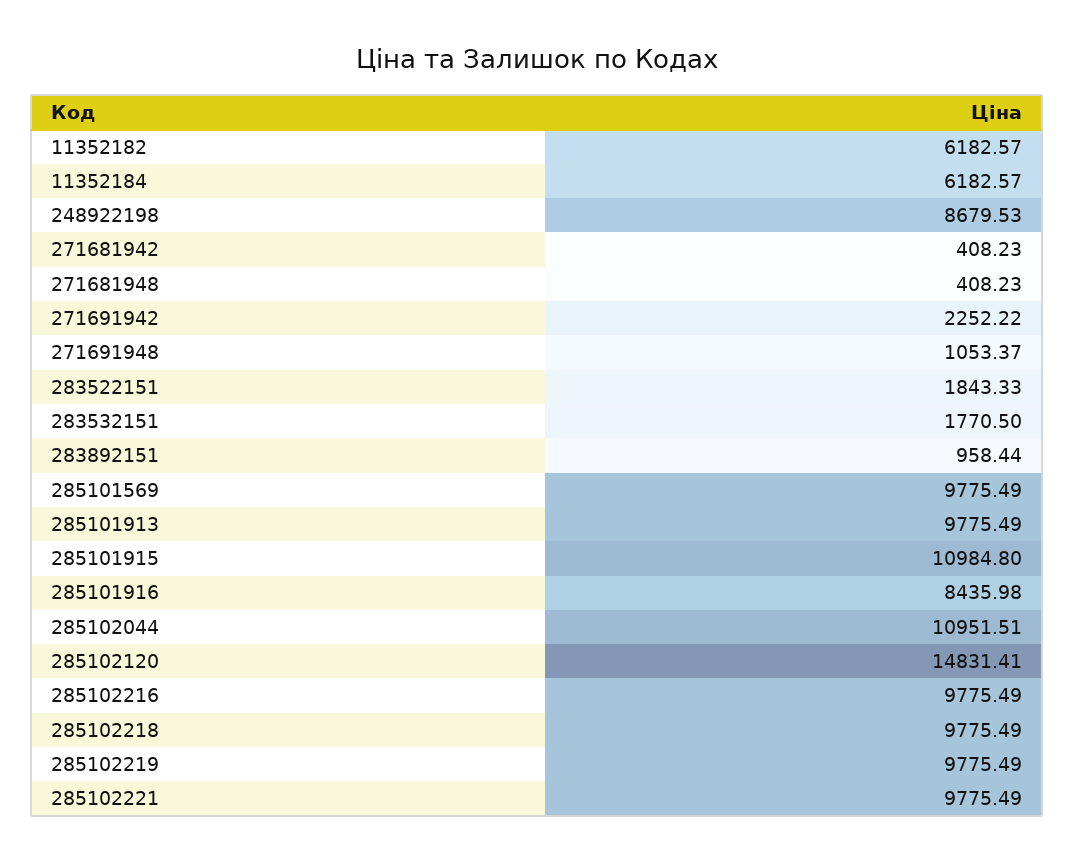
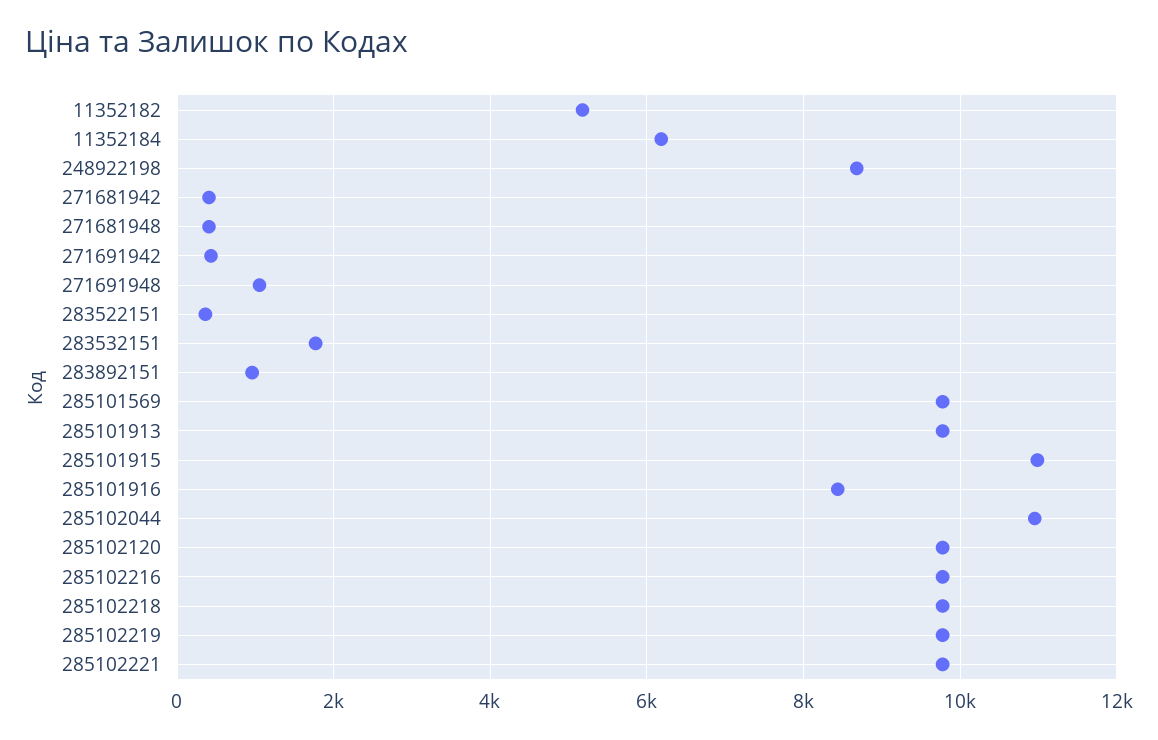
  {
-   "11352182": 6182.57,
+   "11352182": 5200,
    "11352184": 6182.57,
    "248922198": 8679.53,
    "271681942": 408.23,
    "271681948": 408.23,
-   "271691942": 2252.22,
+   "271691942": 400,
    "271691948": 1053.37,
-   "283522151": 1843.33,
+   "283522151": 400,
    "283532151": 1770.5,
    "283892151": 958.44,
    "285101569": 9775.49,
    "285101913": 9775.49,
    "285101915": 10984.8,
    "285101916": 8435.98,
    "285102044": 10951.51,
-   "285102120": 14831.41,
+   "285102120": 9800,
    "285102216": 9775.49,
    "285102218": 9775.49,
    "285102219": 9775.49,
    "285102221": 9775.49
  }

